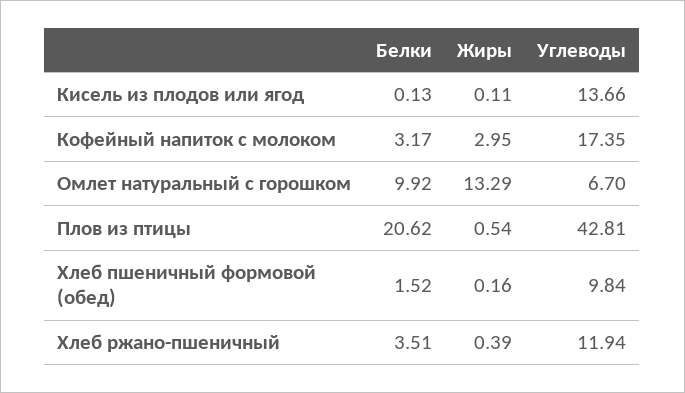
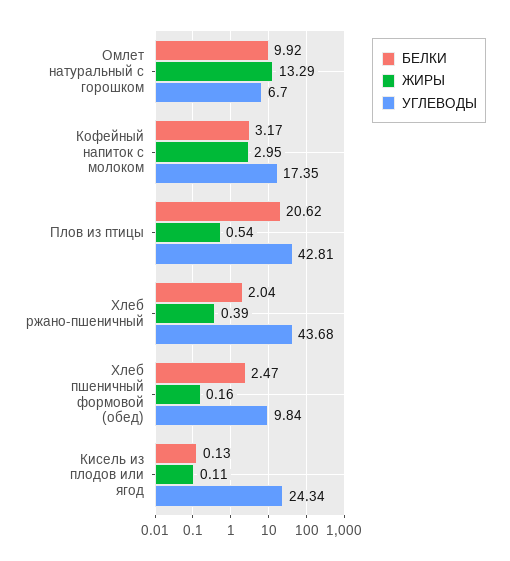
  {
    "Белки": {
      "Кисель из плодов или ягод": 0.13,
      "Кофейный напиток с молоком": 3.17,
      "Омлет натуральный с горошком": 9.92,
      "Плов из птицы": 20.62,
-     "Хлеб пшеничный формовой (обед)": 1.52,
+     "Хлеб пшеничный формовой (обед)": 2.47,
-     "Хлеб ржано-пшеничный": 3.51
+     "Хлеб ржано-пшеничный": 2.04
    },
    "Жиры": {
      "Кисель из плодов или ягод": 0.11,
      "Кофейный напиток с молоком": 2.95,
      "Омлет натуральный с горошком": 13.29,
      "Плов из птицы": 0.54,
      "Хлеб пшеничный формовой (обед)": 0.16,
      "Хлеб ржано-пшеничный": 0.39
    },
    "Углеводы": {
-     "Кисель из плодов или ягод": 13.66,
+     "Кисель из плодов или ягод": 24.34,
      "Кофейный напиток с молоком": 17.35,
      "Омлет натуральный с горошком": 6.7,
      "Плов из птицы": 42.81,
      "Хлеб пшеничный формовой (обед)": 9.84,
-     "Хлеб ржано-пшеничный": 11.94
+     "Хлеб ржано-пшеничный": 43.68
    }
  }

